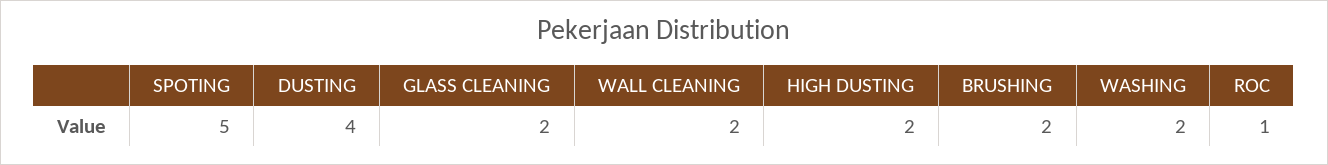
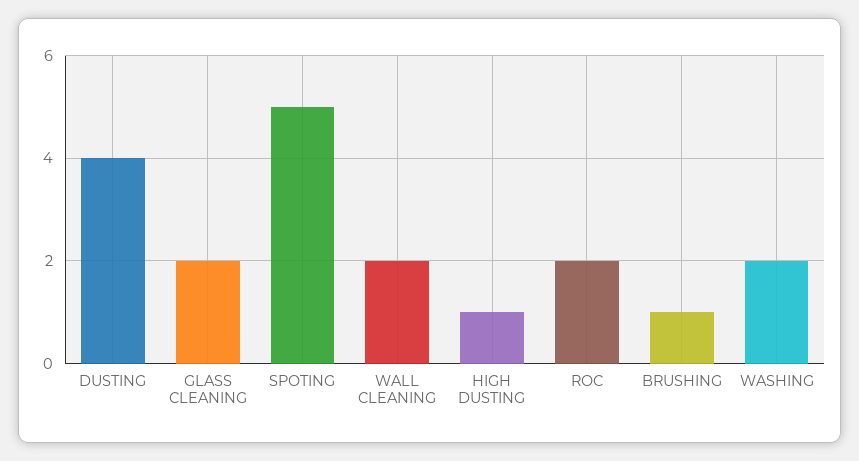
  {
    "SPOTING": 5,
    "DUSTING": 4,
    "GLASS CLEANING": 2,
    "WALL CLEANING": 2,
-   "HIGH DUSTING": 2,
+   "HIGH DUSTING": 1,
-   "BRUSHING": 2,
+   "BRUSHING": 1,
    "WASHING": 2,
-   "ROC": 1
+   "ROC": 2
  }

